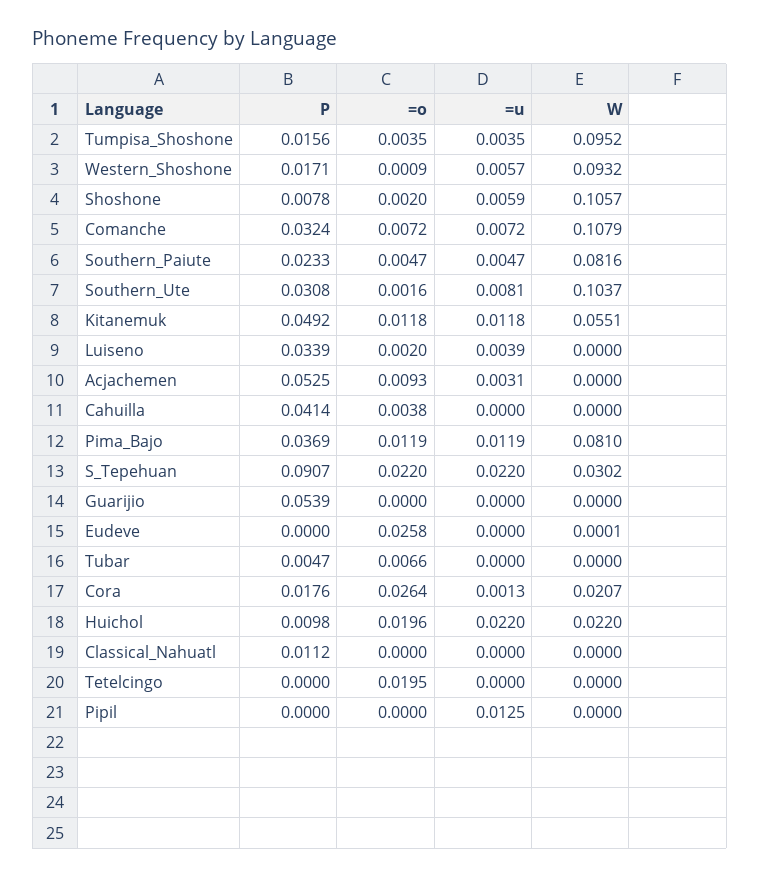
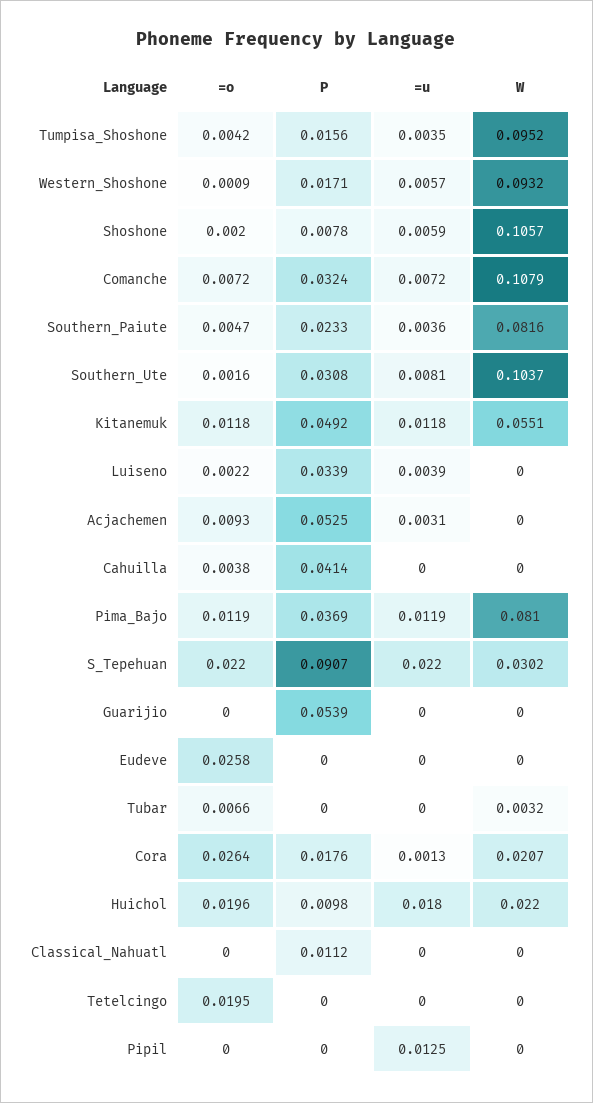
  {
    "P": {
      "Tumpisa_Shoshone": 0.0156,
      "Western_Shoshone": 0.0171,
      "Shoshone": 0.0078,
      "Comanche": 0.0324,
      "Southern_Paiute": 0.0233,
      "Southern_Ute": 0.0308,
      "Kitanemuk": 0.0492,
      "Luiseno": 0.0339,
      "Acjachemen": 0.0525,
      "Cahuilla": 0.0414,
      "Pima_Bajo": 0.0369,
      "S_Tepehuan": 0.0907,
      "Guarijio": 0.0539,
      "Eudeve": 0,
-     "Tubar": 0.0047,
+     "Tubar": 0,
      "Cora": 0.0176,
      "Huichol": 0.0098,
      "Classical_Nahuatl": 0.0112,
      "Tetelcingo": 0,
      "Pipil": 0
    },
    "=o": {
-     "Tumpisa_Shoshone": 0.0035,
+     "Tumpisa_Shoshone": 0.0042,
      "Western_Shoshone": 0.0009,
      "Shoshone": 0.002,
      "Comanche": 0.0072,
      "Southern_Paiute": 0.0047,
      "Southern_Ute": 0.0016,
      "Kitanemuk": 0.0118,
-     "Luiseno": 0.002,
+     "Luiseno": 0.0022,
      "Acjachemen": 0.0093,
      "Cahuilla": 0.0038,
      "Pima_Bajo": 0.0119,
      "S_Tepehuan": 0.022,
      "Guarijio": 0,
      "Eudeve": 0.0258,
      "Tubar": 0.0066,
      "Cora": 0.0264,
      "Huichol": 0.0196,
      "Classical_Nahuatl": 0,
      "Tetelcingo": 0.0195,
      "Pipil": 0
    },
    "=u": {
      "Tumpisa_Shoshone": 0.0035,
      "Western_Shoshone": 0.0057,
      "Shoshone": 0.0059,
      "Comanche": 0.0072,
-     "Southern_Paiute": 0.0047,
+     "Southern_Paiute": 0.0036,
      "Southern_Ute": 0.0081,
      "Kitanemuk": 0.0118,
      "Luiseno": 0.0039,
      "Acjachemen": 0.0031,
      "Cahuilla": 0,
      "Pima_Bajo": 0.0119,
      "S_Tepehuan": 0.022,
      "Guarijio": 0,
      "Eudeve": 0,
      "Tubar": 0,
      "Cora": 0.0013,
-     "Huichol": 0.022,
+     "Huichol": 0.018,
      "Classical_Nahuatl": 0,
      "Tetelcingo": 0,
      "Pipil": 0.0125
    },
    "W": {
      "Tumpisa_Shoshone": 0.0952,
      "Western_Shoshone": 0.0932,
      "Shoshone": 0.1057,
      "Comanche": 0.1079,
      "Southern_Paiute": 0.0816,
      "Southern_Ute": 0.1037,
      "Kitanemuk": 0.0551,
      "Luiseno": 0,
      "Acjachemen": 0,
      "Cahuilla": 0,
      "Pima_Bajo": 0.081,
      "S_Tepehuan": 0.0302,
      "Guarijio": 0,
-     "Eudeve": 0.0001,
+     "Eudeve": 0,
-     "Tubar": 0,
+     "Tubar": 0.0032,
      "Cora": 0.0207,
      "Huichol": 0.022,
      "Classical_Nahuatl": 0,
      "Tetelcingo": 0,
      "Pipil": 0
    }
  }

